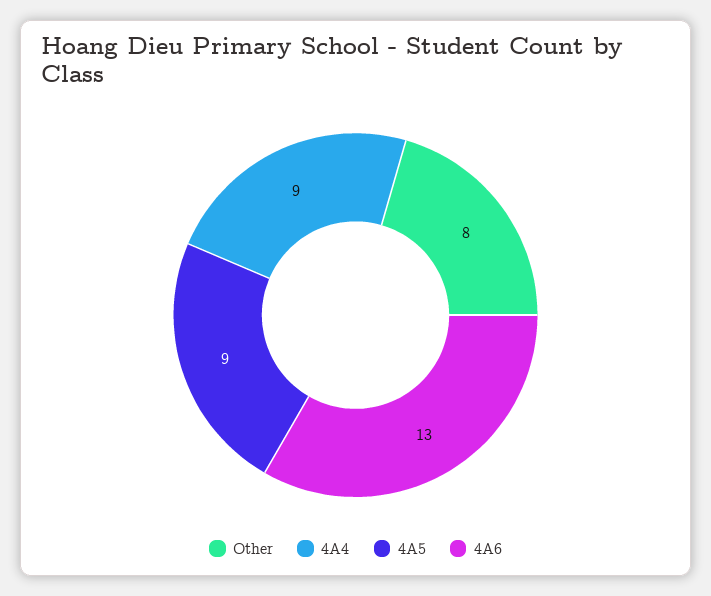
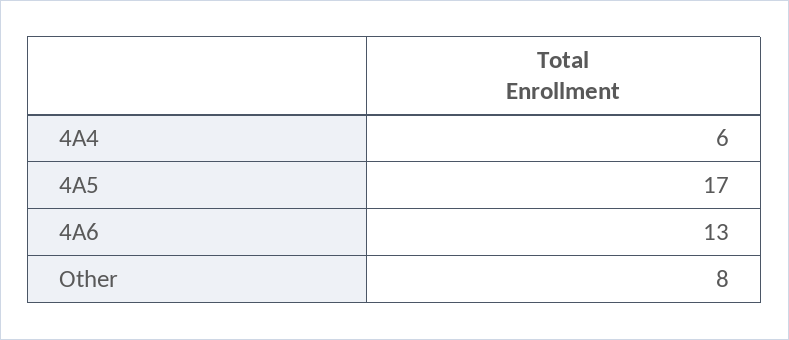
  {
    "Other": 8,
-   "4A4": 9,
+   "4A4": 6,
-   "4A5": 9,
+   "4A5": 17,
    "4A6": 13
  }

